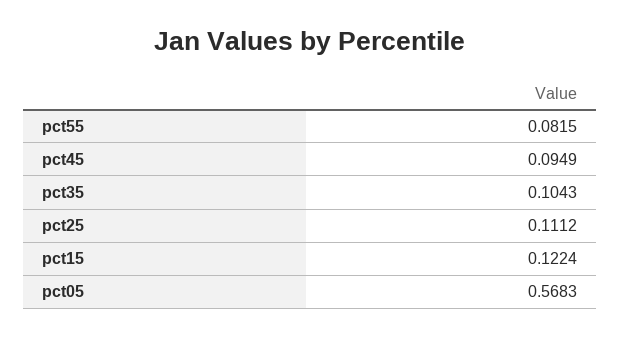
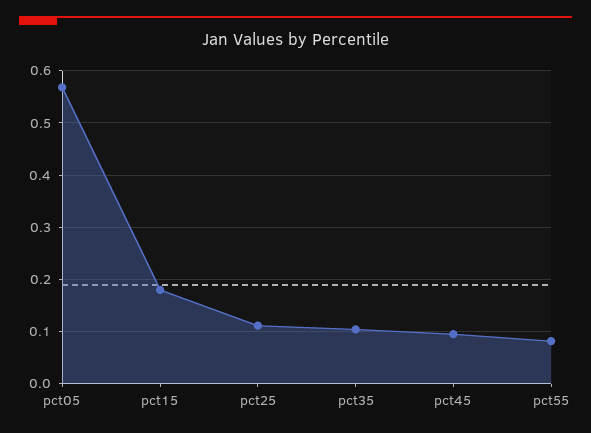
  {
    "pct55": 0.0815,
    "pct45": 0.0949,
    "pct35": 0.1043,
    "pct25": 0.1112,
-   "pct15": 0.1224,
+   "pct15": 0.18,
    "pct05": 0.5683
  }

